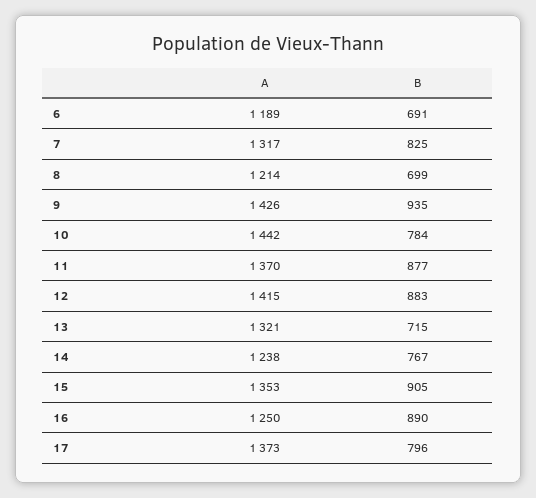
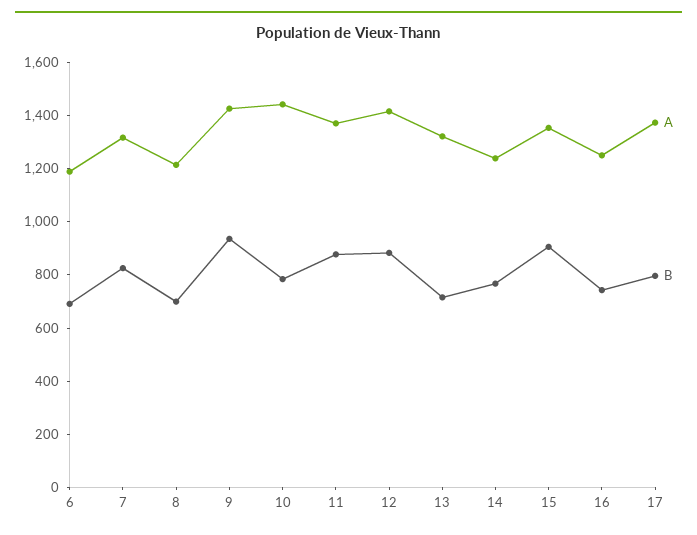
  {
    "A": {
      "6": 1189,
      "7": 1317,
      "8": 1214,
      "9": 1426,
      "10": 1442,
      "11": 1370,
      "12": 1415,
      "13": 1321,
      "14": 1238,
      "15": 1353,
      "16": 1250,
      "17": 1373
    },
    "B": {
      "6": 691,
      "7": 825,
      "8": 699,
      "9": 935,
      "10": 784,
      "11": 877,
      "12": 883,
      "13": 715,
      "14": 767,
      "15": 905,
-     "16": 890,
+     "16": 750,
      "17": 796
    }
  }

